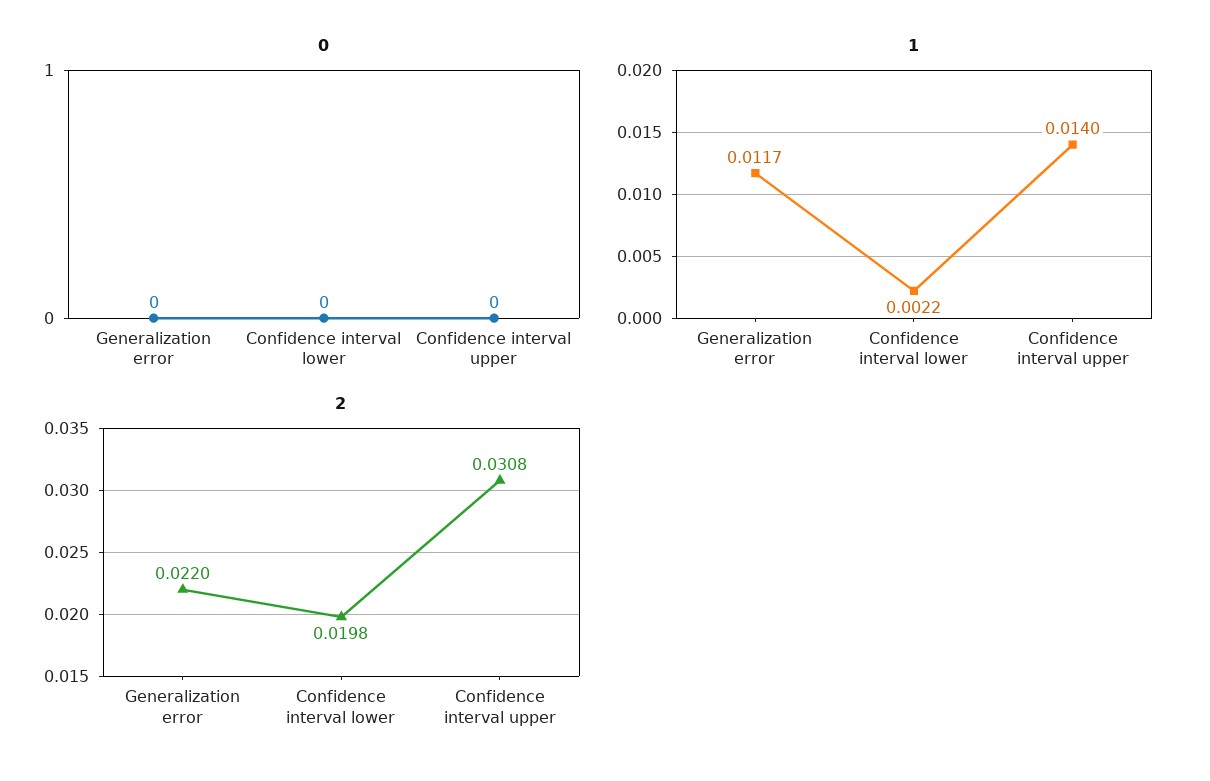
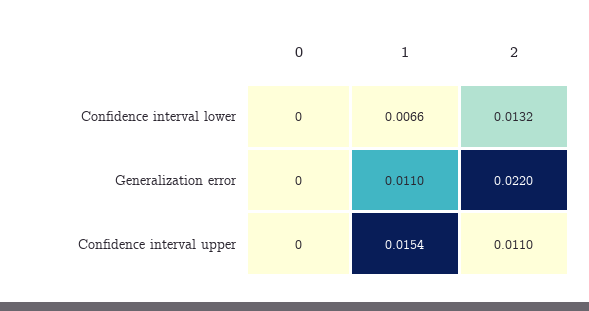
  {
    "0": {
      "Generalization error": 0,
      "Confidence interval lower": 0,
      "Confidence interval upper": 0
    },
    "1": {
-     "Generalization error": 0.0117,
+     "Generalization error": 0.011,
-     "Confidence interval lower": 0.0022,
+     "Confidence interval lower": 0.0066,
-     "Confidence interval upper": 0.014
+     "Confidence interval upper": 0.0154
    },
    "2": {
      "Generalization error": 0.022,
-     "Confidence interval lower": 0.0198,
+     "Confidence interval lower": 0.0132,
-     "Confidence interval upper": 0.0308
+     "Confidence interval upper": 0.011
    }
  }

